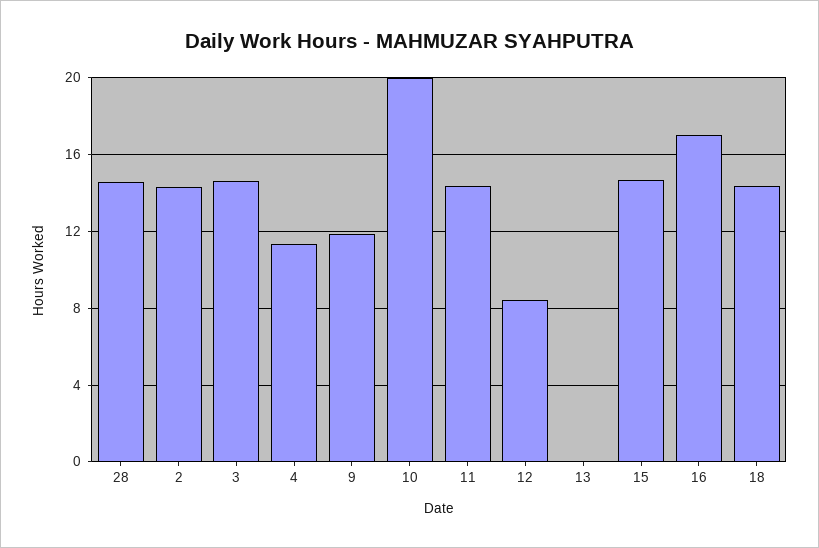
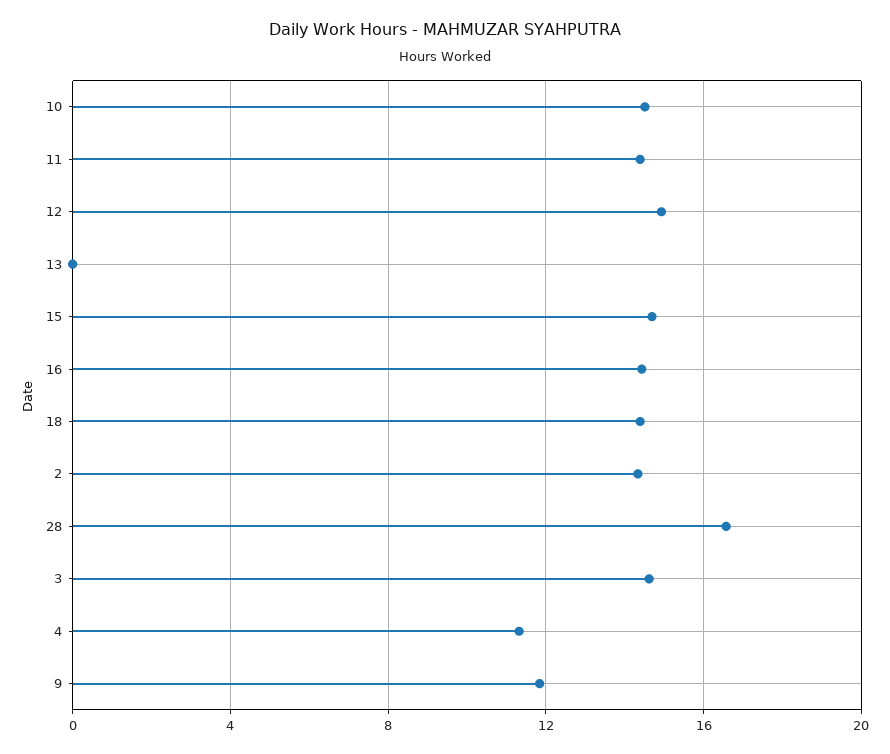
  {
-   "28": 14.5,
+   "28": 16.5,
    "2": 14.5,
    "3": 14.5,
    "4": 11.5,
    "9": 12,
-   "10": 20,
+   "10": 14.5,
    "11": 14.5,
-   "12": 8.5,
+   "12": 15,
    "13": 0,
    "15": 14.5,
-   "16": 17,
+   "16": 14.5,
    "18": 14.5
  }

